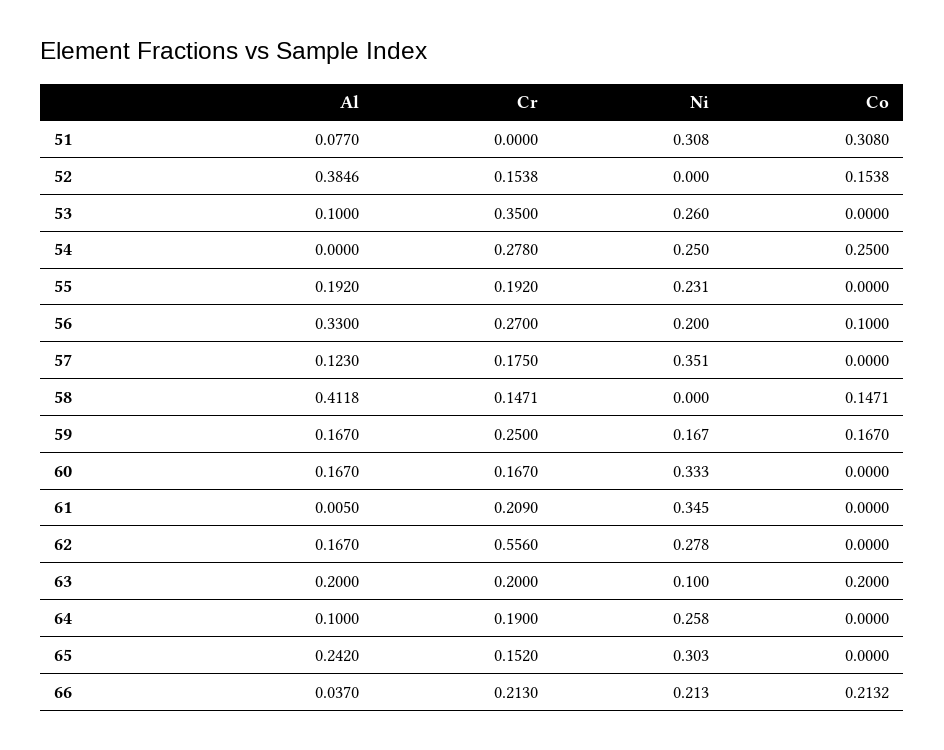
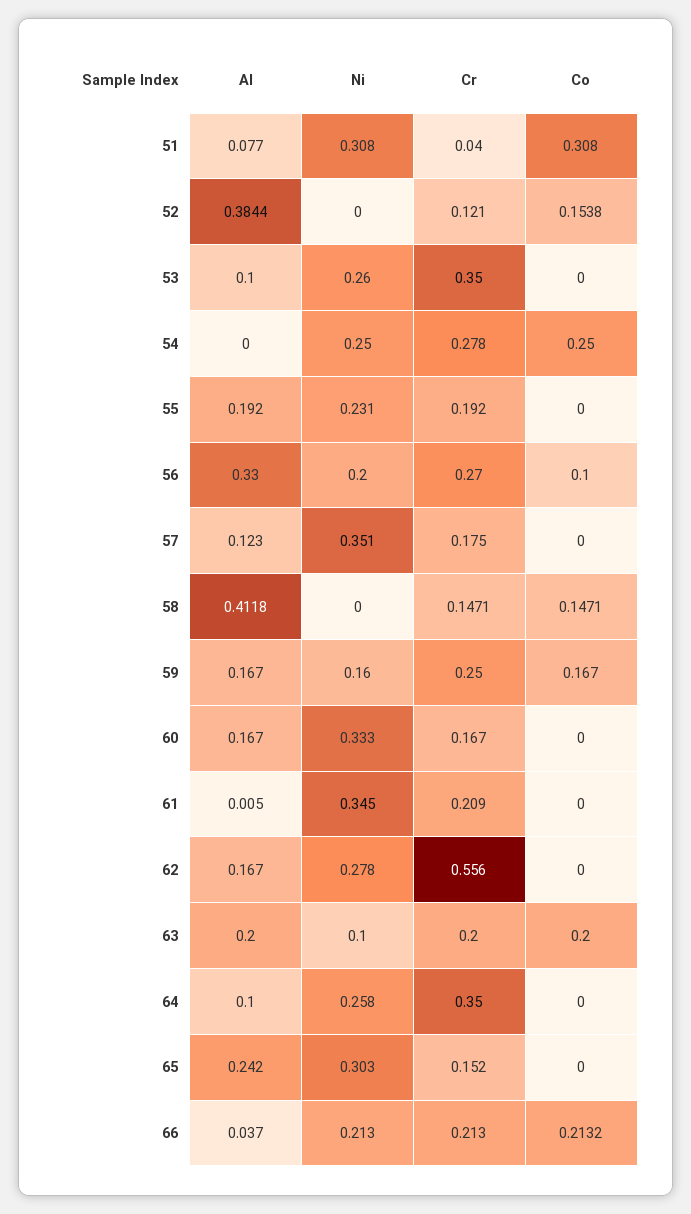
  {
    "Al": {
      "51": 0.077,
-     "52": 0.3846,
+     "52": 0.3844,
      "53": 0.1,
      "54": 0,
      "55": 0.192,
      "56": 0.33,
      "57": 0.123,
      "58": 0.4118,
      "59": 0.167,
      "60": 0.167,
      "61": 0.005,
      "62": 0.167,
      "63": 0.2,
      "64": 0.1,
      "65": 0.242,
      "66": 0.037
    },
    "Cr": {
-     "51": 0,
+     "51": 0.04,
-     "52": 0.1538,
+     "52": 0.121,
      "53": 0.35,
      "54": 0.278,
      "55": 0.192,
      "56": 0.27,
      "57": 0.175,
      "58": 0.1471,
      "59": 0.25,
      "60": 0.167,
      "61": 0.209,
      "62": 0.556,
      "63": 0.2,
-     "64": 0.19,
+     "64": 0.35,
      "65": 0.152,
      "66": 0.213
    },
    "Ni": {
      "51": 0.308,
      "52": 0,
      "53": 0.26,
      "54": 0.25,
      "55": 0.231,
      "56": 0.2,
      "57": 0.351,
      "58": 0,
-     "59": 0.167,
+     "59": 0.16,
      "60": 0.333,
      "61": 0.345,
      "62": 0.278,
      "63": 0.1,
      "64": 0.258,
      "65": 0.303,
      "66": 0.213
    },
    "Co": {
      "51": 0.308,
      "52": 0.1538,
      "53": 0,
      "54": 0.25,
      "55": 0,
      "56": 0.1,
      "57": 0,
      "58": 0.1471,
      "59": 0.167,
      "60": 0,
      "61": 0,
      "62": 0,
      "63": 0.2,
      "64": 0,
      "65": 0,
      "66": 0.2132
    }
  }

